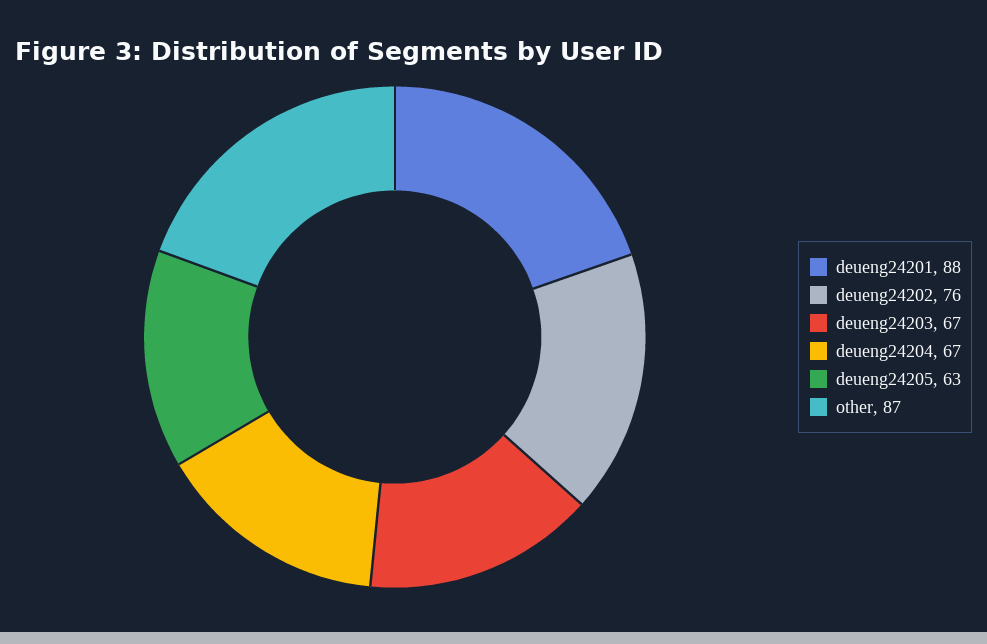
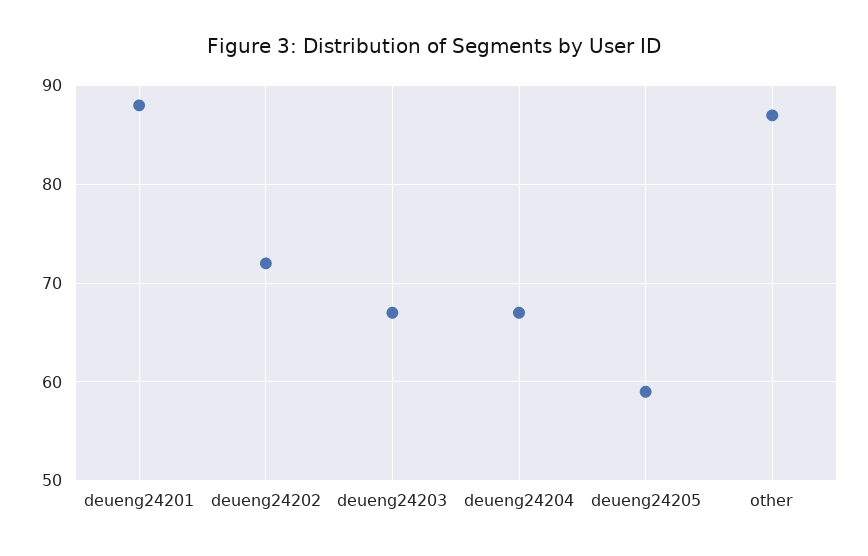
  {
    "deueng24201": 88,
-   "deueng24202": 76,
+   "deueng24202": 72,
    "deueng24203": 67,
    "deueng24204": 67,
-   "deueng24205": 63,
+   "deueng24205": 59,
    "other": 87
  }

